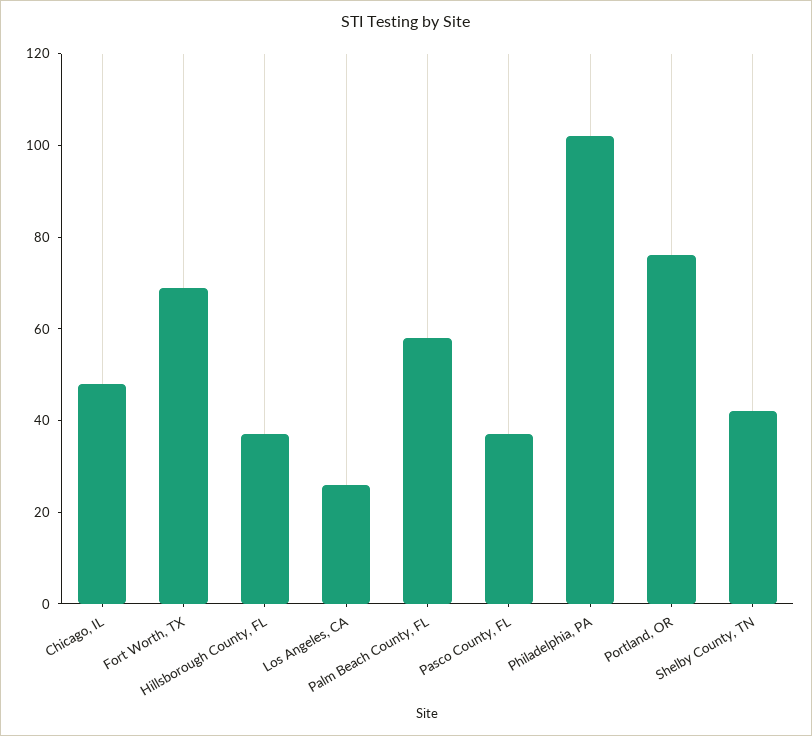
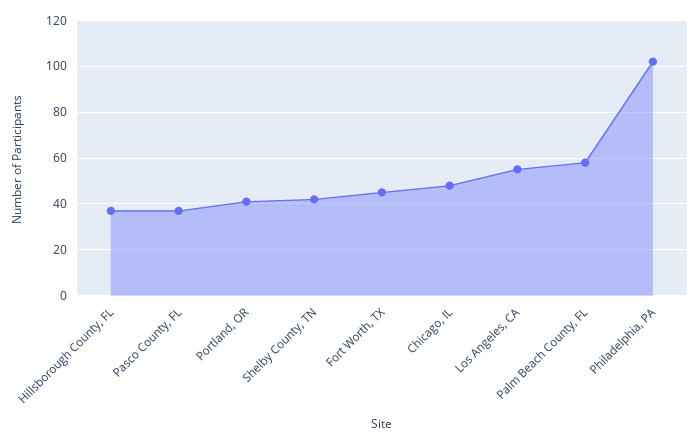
  {
    "Chicago, IL": 50,
-   "Fort Worth, TX": 70,
+   "Fort Worth, TX": 45,
    "Hillsborough County, FL": 35,
-   "Los Angeles, CA": 25,
+   "Los Angeles, CA": 55,
    "Palm Beach County, FL": 60,
    "Pasco County, FL": 35,
    "Philadelphia, PA": 100,
-   "Portland, OR": 75,
+   "Portland, OR": 40,
    "Shelby County, TN": 40
  }

